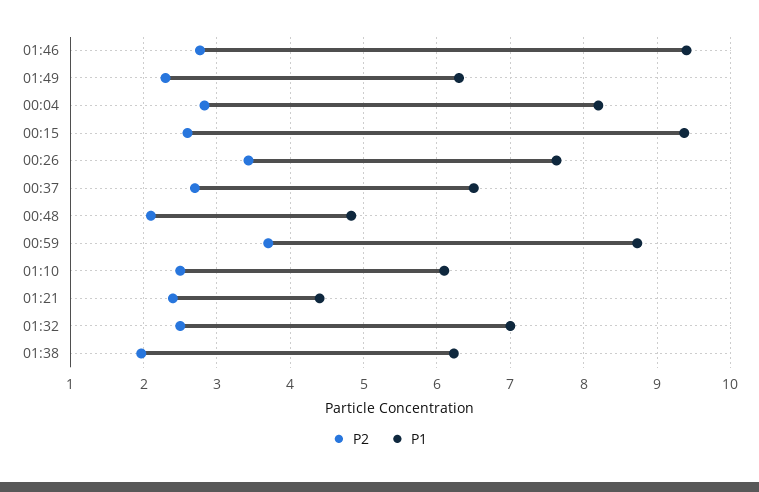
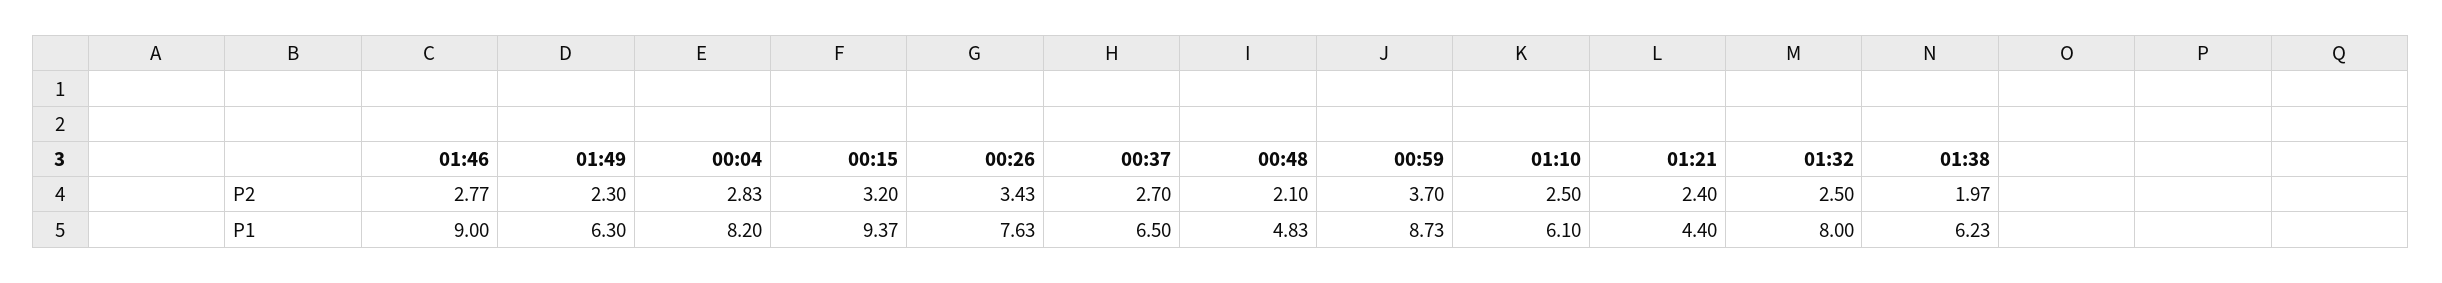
  {
    "P2": {
      "01:46": 2.77,
      "01:49": 2.3,
      "00:04": 2.83,
-     "00:15": 2.6,
+     "00:15": 3.2,
      "00:26": 3.43,
      "00:37": 2.7,
      "00:48": 2.1,
      "00:59": 3.7,
      "01:10": 2.5,
      "01:21": 2.4,
      "01:32": 2.5,
      "01:38": 1.97
    },
    "P1": {
-     "01:46": 9.4,
+     "01:46": 9,
      "01:49": 6.3,
      "00:04": 8.2,
      "00:15": 9.37,
      "00:26": 7.63,
      "00:37": 6.5,
      "00:48": 4.83,
      "00:59": 8.73,
      "01:10": 6.1,
      "01:21": 4.4,
-     "01:32": 7,
+     "01:32": 8,
      "01:38": 6.23
    }
  }

